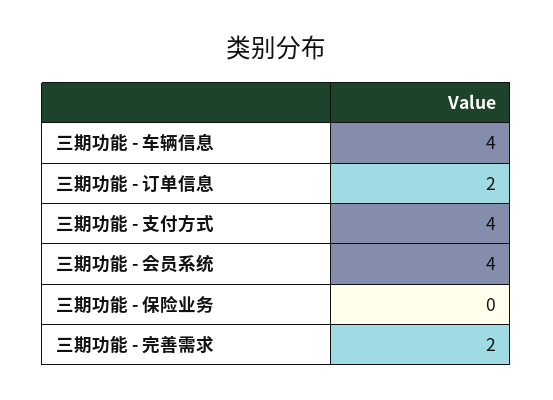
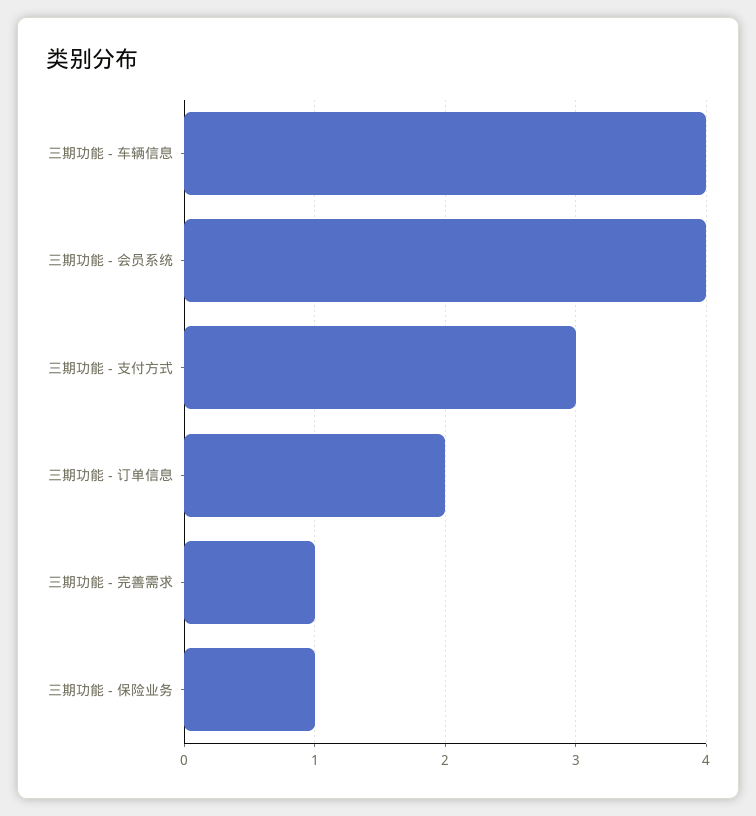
  {
    "三期功能 - 车辆信息": 4,
    "三期功能 - 订单信息": 2,
-   "三期功能 - 支付方式": 4,
+   "三期功能 - 支付方式": 3,
    "三期功能 - 会员系统": 4,
-   "三期功能 - 保险业务": 0,
+   "三期功能 - 保险业务": 1,
-   "三期功能 - 完善需求": 2
+   "三期功能 - 完善需求": 1
  }

